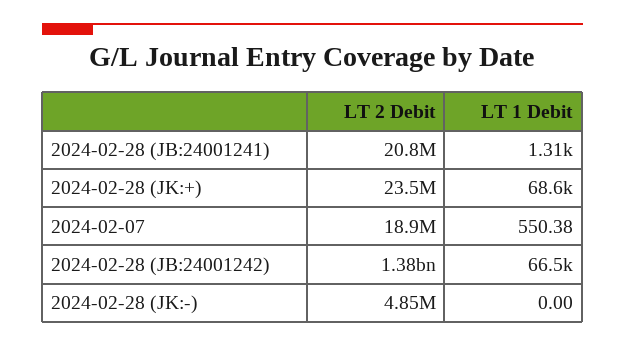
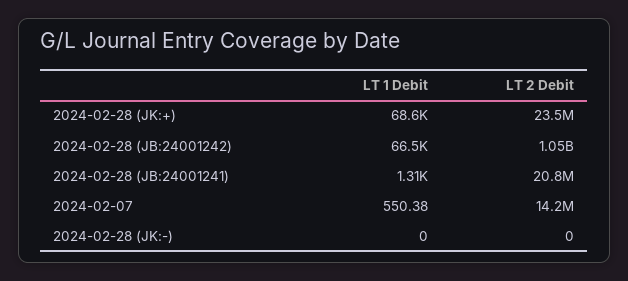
  {
    "LT 2 Debit": {
      "2024-02-28 (JB:24001241)": 20800000,
      "2024-02-28 (JK:+)": 23500000,
-     "2024-02-07": 18900000,
+     "2024-02-07": 14200000,
-     "2024-02-28 (JB:24001242)": 1380000000,
+     "2024-02-28 (JB:24001242)": 1050000000,
-     "2024-02-28 (JK:-)": 4850000
+     "2024-02-28 (JK:-)": 0
    },
    "LT 1 Debit": {
      "2024-02-28 (JB:24001241)": 1310,
      "2024-02-28 (JK:+)": 68600,
      "2024-02-07": 550.38,
      "2024-02-28 (JB:24001242)": 66500,
      "2024-02-28 (JK:-)": 0
    }
  }

